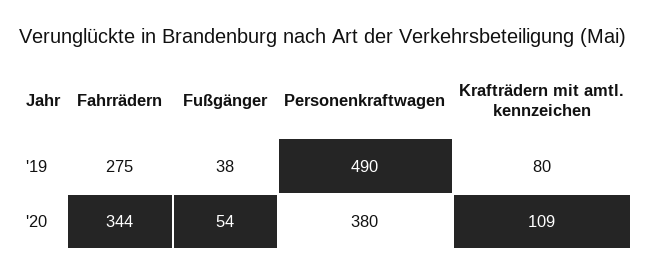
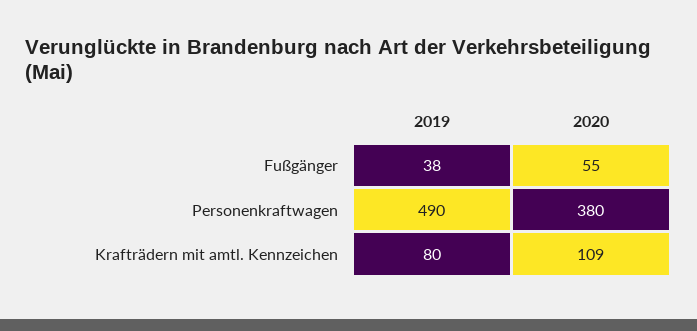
  {
-   "Fahrrädern": {
-     "'19": 275,
-     "'20": 344
-   },
    "Fußgänger": {
      "'19": 38,
-     "'20": 54
+     "'20": 55
    },
    "Personenkraftwagen": {
      "'19": 490,
      "'20": 380
    },
    "Krafträdern mit amtl. kennzeichen": {
      "'19": 80,
      "'20": 109
    }
  }

